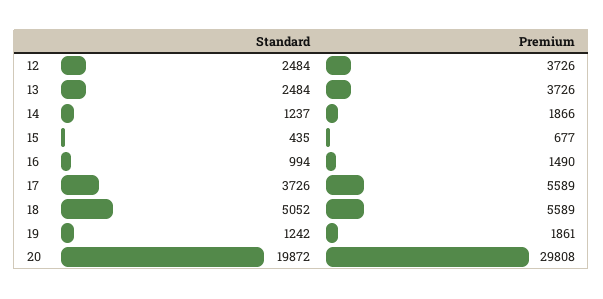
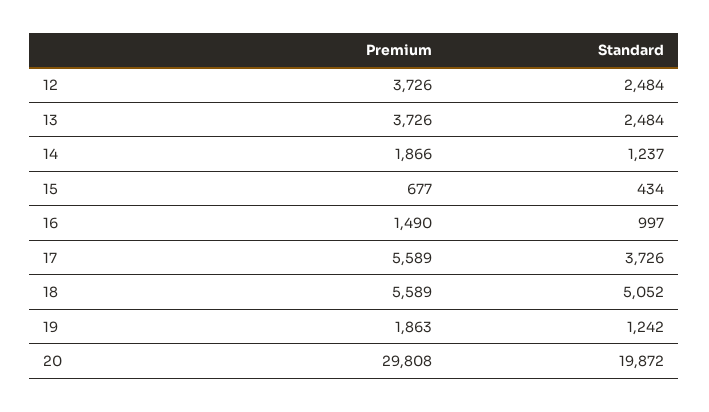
  {
    "Standard": {
      "12": 2484,
      "13": 2484,
      "14": 1237,
-     "15": 435,
+     "15": 434,
-     "16": 994,
+     "16": 997,
      "17": 3726,
      "18": 5052,
      "19": 1242,
      "20": 19872
    },
    "Premium": {
      "12": 3726,
      "13": 3726,
      "14": 1866,
      "15": 677,
      "16": 1490,
      "17": 5589,
      "18": 5589,
-     "19": 1861,
+     "19": 1863,
      "20": 29808
    }
  }

